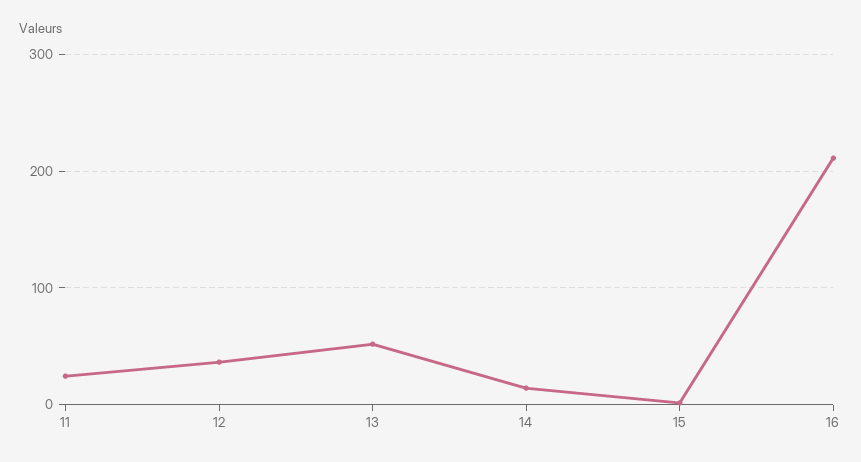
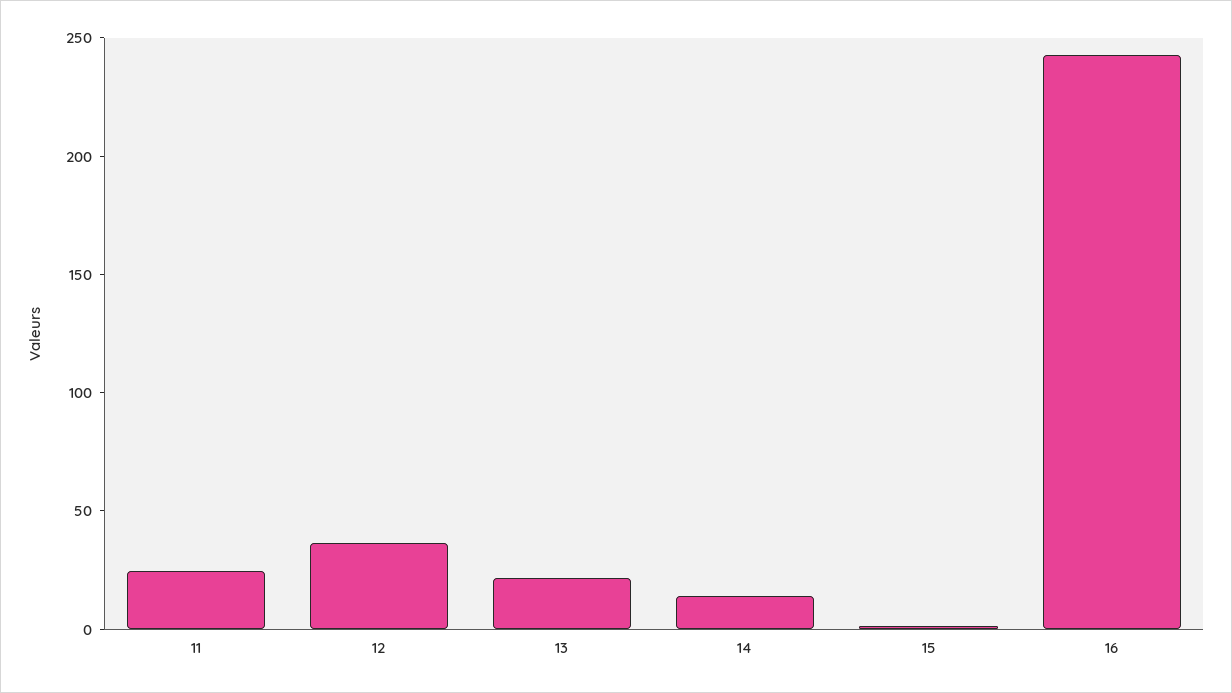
  {
    "11": 20,
    "12": 40,
-   "13": 50,
+   "13": 20,
    "14": 10,
    "15": 0,
-   "16": 210
+   "16": 240
  }

